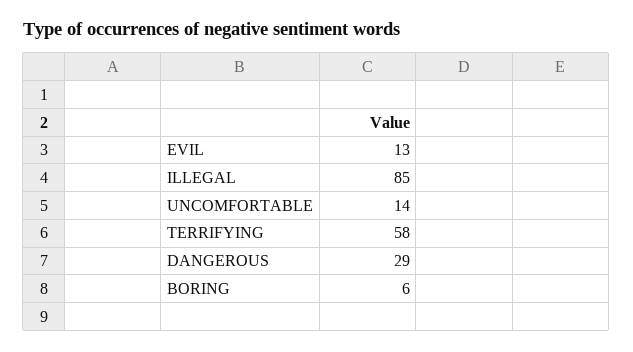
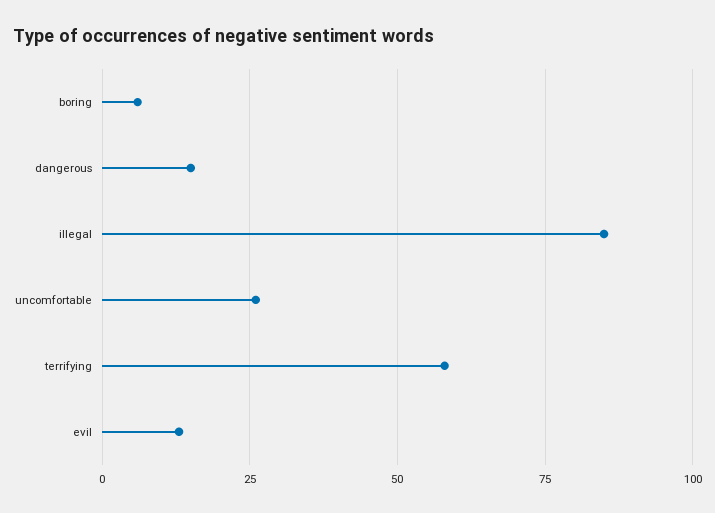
  {
    "EVIL": 13,
    "ILLEGAL": 85,
-   "UNCOMFORTABLE": 14,
+   "UNCOMFORTABLE": 25,
    "TERRIFYING": 58,
-   "DANGEROUS": 29,
+   "DANGEROUS": 15,
    "BORING": 6
  }

